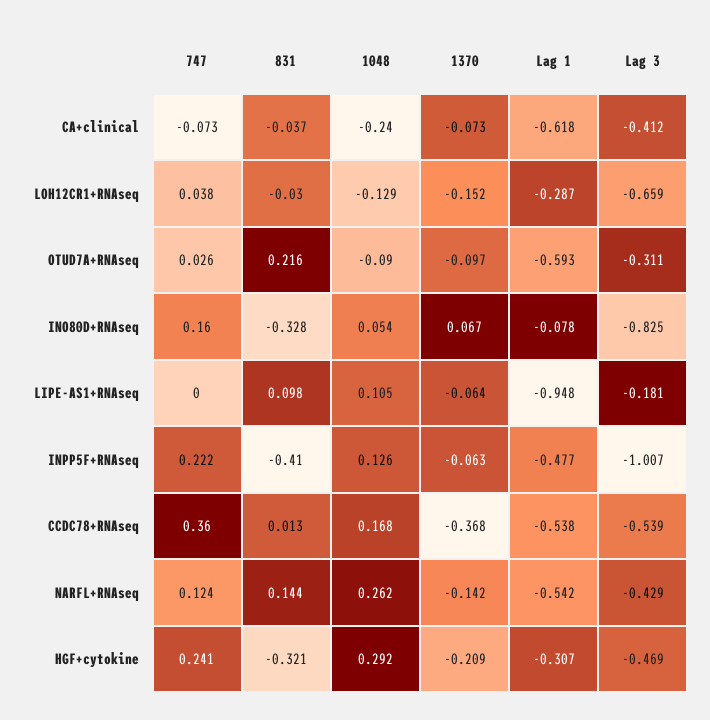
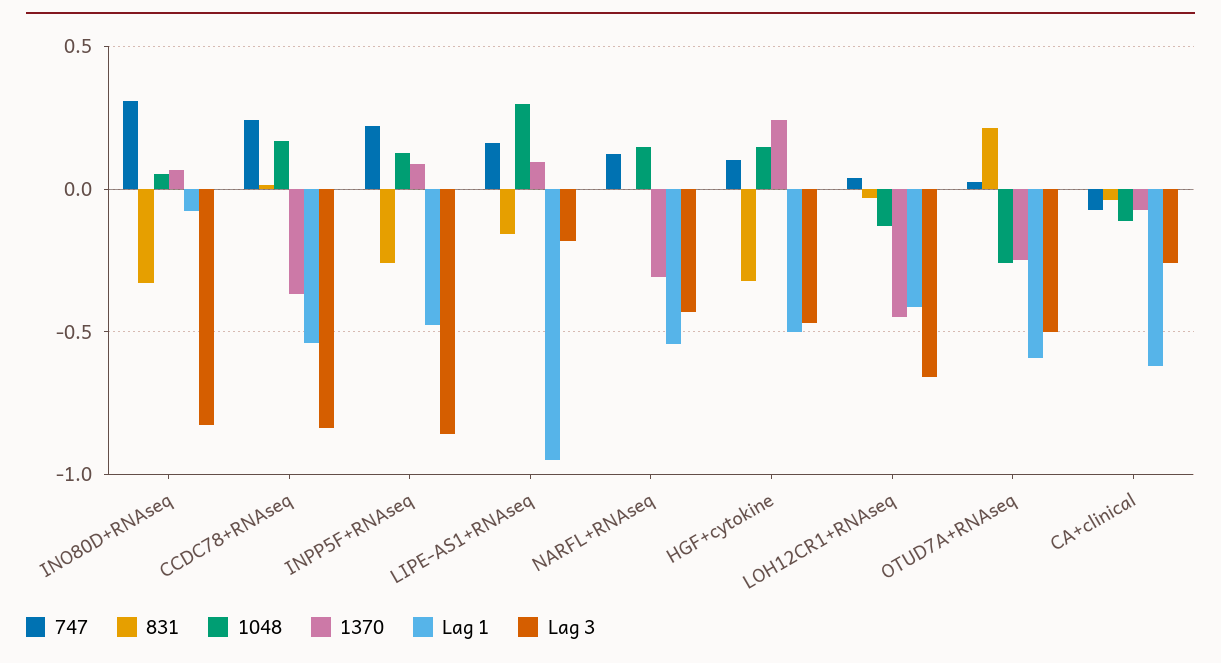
  {
    "747": {
      "CA+clinical": -0.073,
      "LOH12CR1+RNAseq": 0.038,
      "OTUD7A+RNAseq": 0.026,
-     "INO80D+RNAseq": 0.16,
+     "INO80D+RNAseq": 0.3,
-     "LIPE-AS1+RNAseq": 0,
+     "LIPE-AS1+RNAseq": 0.15,
      "INPP5F+RNAseq": 0.222,
-     "CCDC78+RNAseq": 0.36,
+     "CCDC78+RNAseq": 0.25,
      "NARFL+RNAseq": 0.124,
-     "HGF+cytokine": 0.241
+     "HGF+cytokine": 0.1
    },
    "831": {
      "CA+clinical": -0.037,
      "LOH12CR1+RNAseq": -0.03,
      "OTUD7A+RNAseq": 0.216,
      "INO80D+RNAseq": -0.328,
-     "LIPE-AS1+RNAseq": 0.098,
+     "LIPE-AS1+RNAseq": -0.15,
-     "INPP5F+RNAseq": -0.41,
+     "INPP5F+RNAseq": -0.25,
      "CCDC78+RNAseq": 0.013,
-     "NARFL+RNAseq": 0.144,
+     "NARFL+RNAseq": 0,
      "HGF+cytokine": -0.321
    },
    "1048": {
-     "CA+clinical": -0.24,
+     "CA+clinical": -0.1,
      "LOH12CR1+RNAseq": -0.129,
-     "OTUD7A+RNAseq": -0.09,
+     "OTUD7A+RNAseq": -0.25,
      "INO80D+RNAseq": 0.054,
-     "LIPE-AS1+RNAseq": 0.105,
+     "LIPE-AS1+RNAseq": 0.3,
      "INPP5F+RNAseq": 0.126,
      "CCDC78+RNAseq": 0.168,
-     "NARFL+RNAseq": 0.262,
+     "NARFL+RNAseq": 0.15,
-     "HGF+cytokine": 0.292
+     "HGF+cytokine": 0.15
    },
    "1370": {
      "CA+clinical": -0.073,
-     "LOH12CR1+RNAseq": -0.152,
+     "LOH12CR1+RNAseq": -0.45,
-     "OTUD7A+RNAseq": -0.097,
+     "OTUD7A+RNAseq": -0.25,
      "INO80D+RNAseq": 0.067,
-     "LIPE-AS1+RNAseq": -0.064,
+     "LIPE-AS1+RNAseq": 0.1,
-     "INPP5F+RNAseq": -0.063,
+     "INPP5F+RNAseq": 0.1,
      "CCDC78+RNAseq": -0.368,
-     "NARFL+RNAseq": -0.142,
+     "NARFL+RNAseq": -0.3,
-     "HGF+cytokine": -0.209
+     "HGF+cytokine": 0.25
    },
    "Lag 1": {
      "CA+clinical": -0.618,
-     "LOH12CR1+RNAseq": -0.287,
+     "LOH12CR1+RNAseq": -0.4,
      "OTUD7A+RNAseq": -0.593,
      "INO80D+RNAseq": -0.078,
      "LIPE-AS1+RNAseq": -0.948,
      "INPP5F+RNAseq": -0.477,
      "CCDC78+RNAseq": -0.538,
      "NARFL+RNAseq": -0.542,
-     "HGF+cytokine": -0.307
+     "HGF+cytokine": -0.5
    },
    "Lag 3": {
-     "CA+clinical": -0.412,
+     "CA+clinical": -0.25,
      "LOH12CR1+RNAseq": -0.659,
-     "OTUD7A+RNAseq": -0.311,
+     "OTUD7A+RNAseq": -0.5,
      "INO80D+RNAseq": -0.825,
      "LIPE-AS1+RNAseq": -0.181,
-     "INPP5F+RNAseq": -1.007,
+     "INPP5F+RNAseq": -0.85,
-     "CCDC78+RNAseq": -0.539,
+     "CCDC78+RNAseq": -0.85,
      "NARFL+RNAseq": -0.429,
      "HGF+cytokine": -0.469
    }
  }

